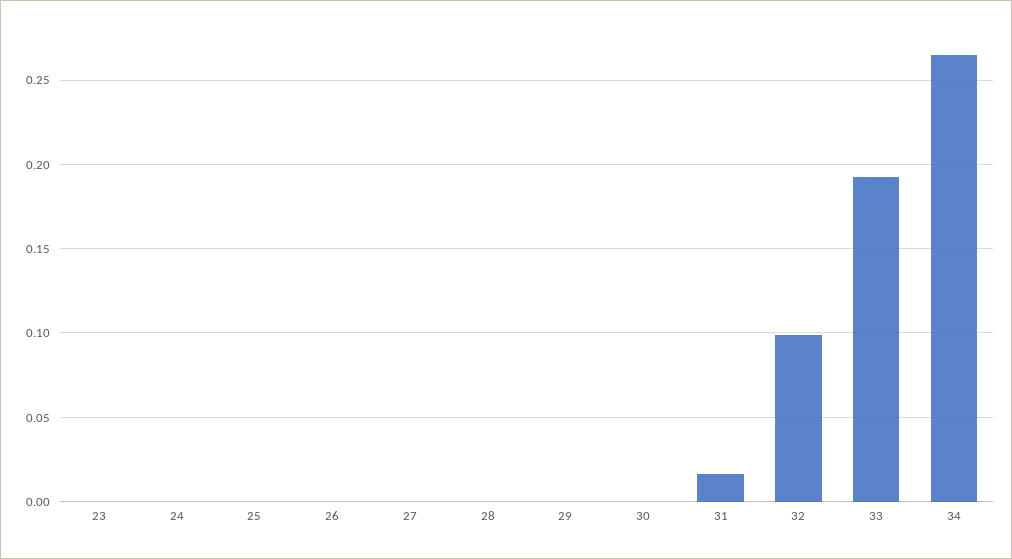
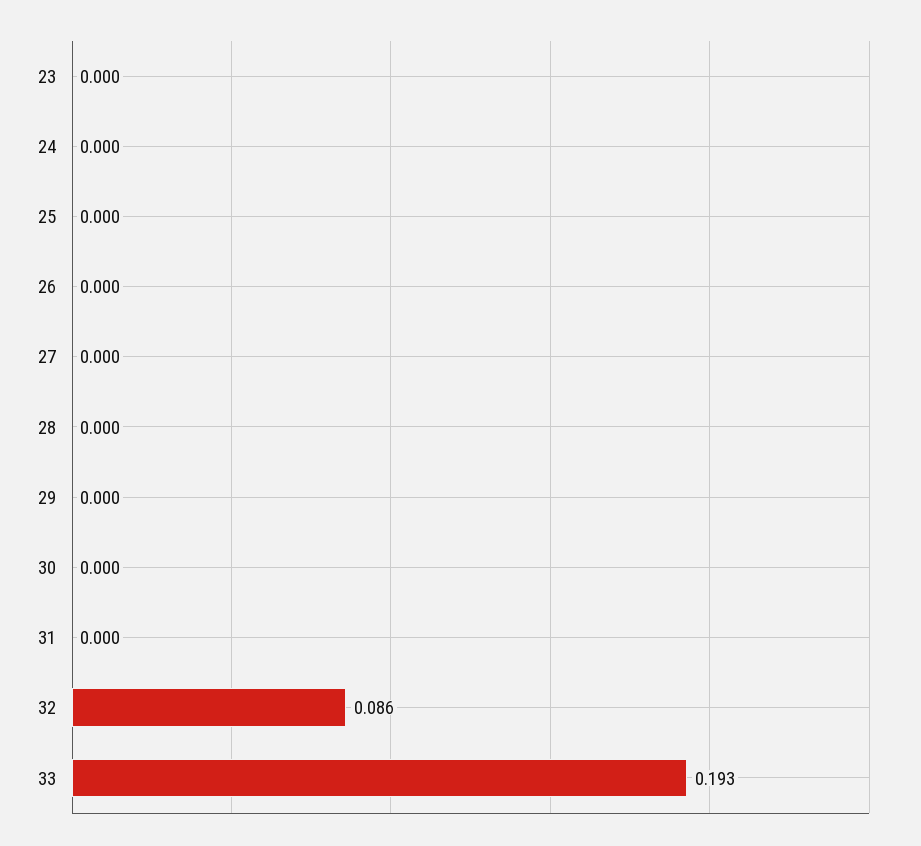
  {
    "23": 0,
    "24": 0,
    "25": 0,
    "26": 0,
    "27": 0,
    "28": 0,
    "29": 0,
    "30": 0,
-   "31": 0.015,
+   "31": 0,
-   "32": 0.1,
+   "32": 0.086,
-   "33": 0.193,
+   "33": 0.193
-   "34": 0.265
  }

